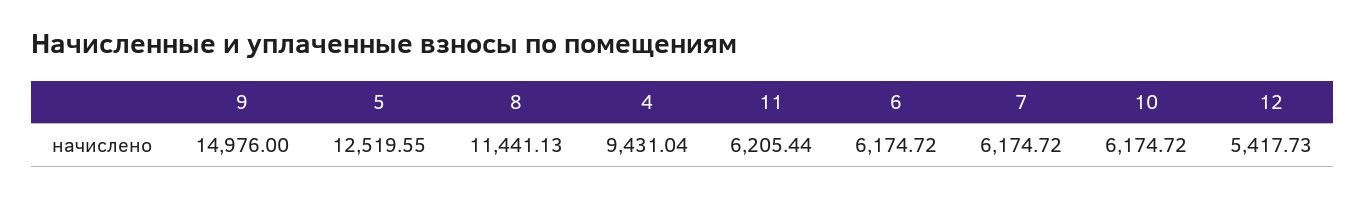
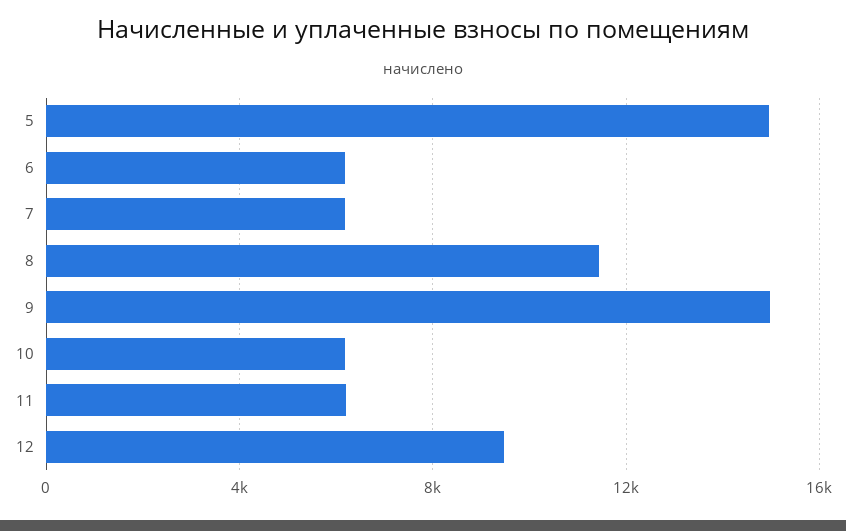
  {
    "9": 14976,
-   "5": 12519.55,
+   "5": 15000,
    "8": 11441.13,
-   "4": 9431.04,
    "11": 6205.44,
    "6": 6174.72,
    "7": 6174.72,
    "10": 6174.72,
-   "12": 5417.73
+   "12": 9500
  }

